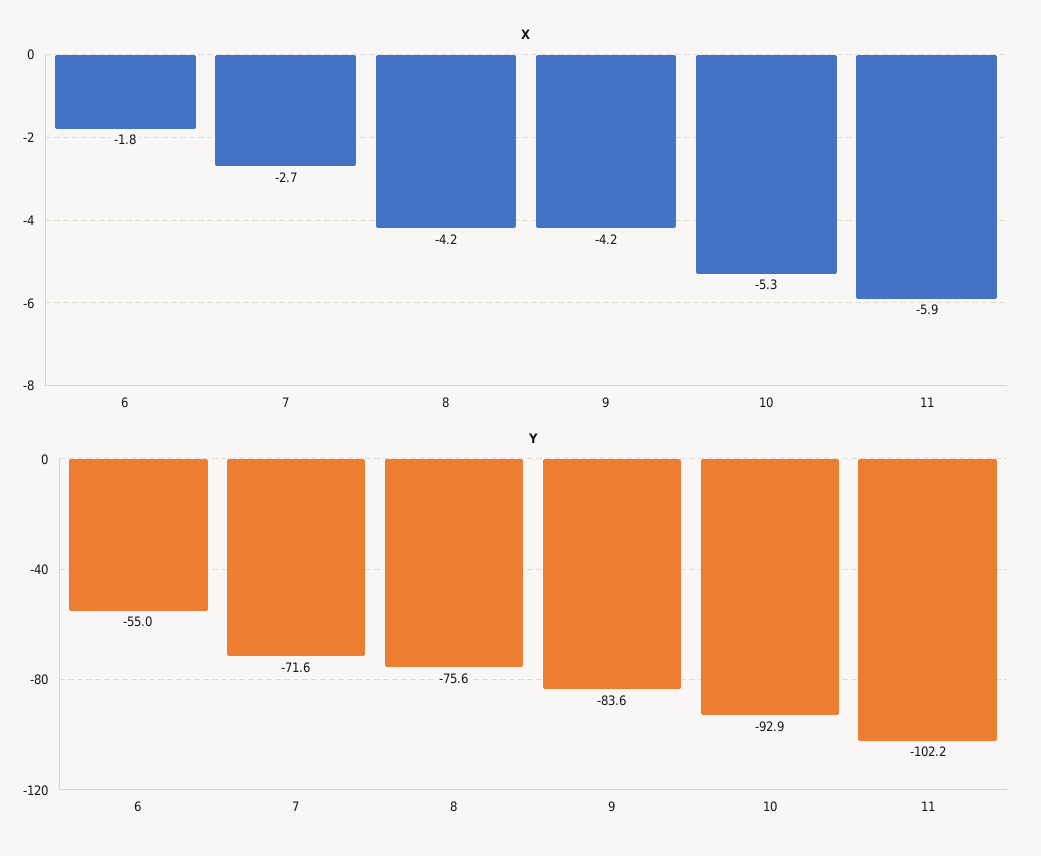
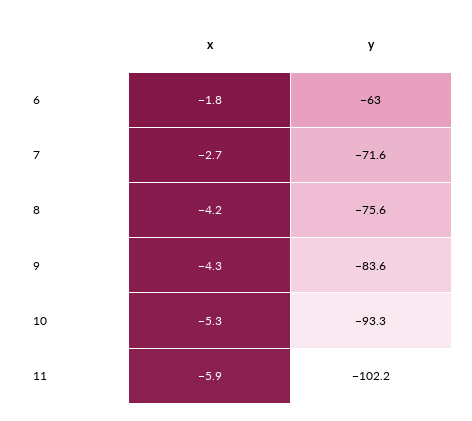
  {
    "X": {
      "6": -1.8,
      "7": -2.7,
      "8": -4.2,
-     "9": -4.2,
+     "9": -4.3,
      "10": -5.3,
      "11": -5.9
    },
    "Y": {
-     "6": -55,
+     "6": -63,
      "7": -71.6,
      "8": -75.6,
      "9": -83.6,
-     "10": -92.9,
+     "10": -93.3,
      "11": -102.2
    }
  }

